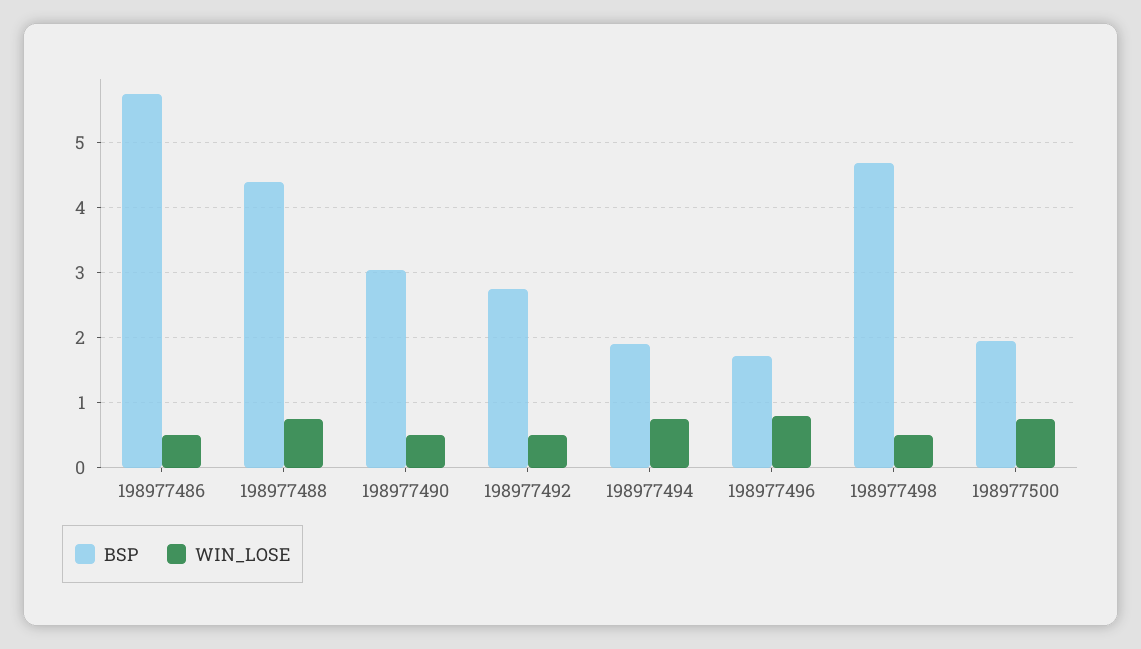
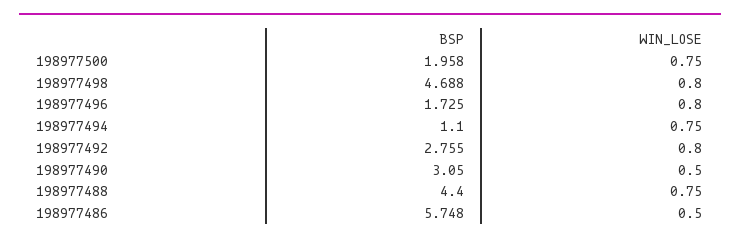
  {
    "BSP": {
      "198977486": 5.748,
      "198977488": 4.4,
      "198977490": 3.05,
      "198977492": 2.755,
-     "198977494": 1.9,
+     "198977494": 1.1,
      "198977496": 1.725,
      "198977498": 4.688,
      "198977500": 1.958
    },
    "WIN_LOSE": {
      "198977486": 0.5,
      "198977488": 0.75,
      "198977490": 0.5,
-     "198977492": 0.5,
+     "198977492": 0.8,
      "198977494": 0.75,
      "198977496": 0.8,
-     "198977498": 0.5,
+     "198977498": 0.8,
      "198977500": 0.75
    }
  }

